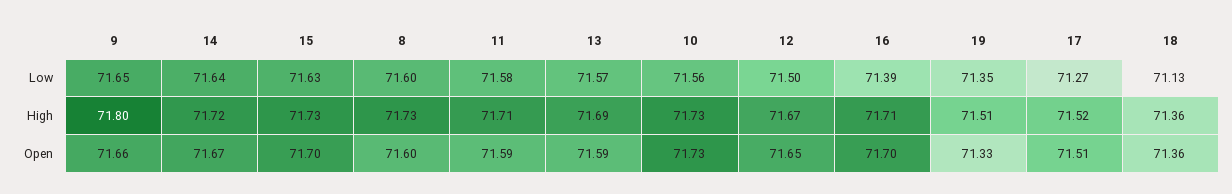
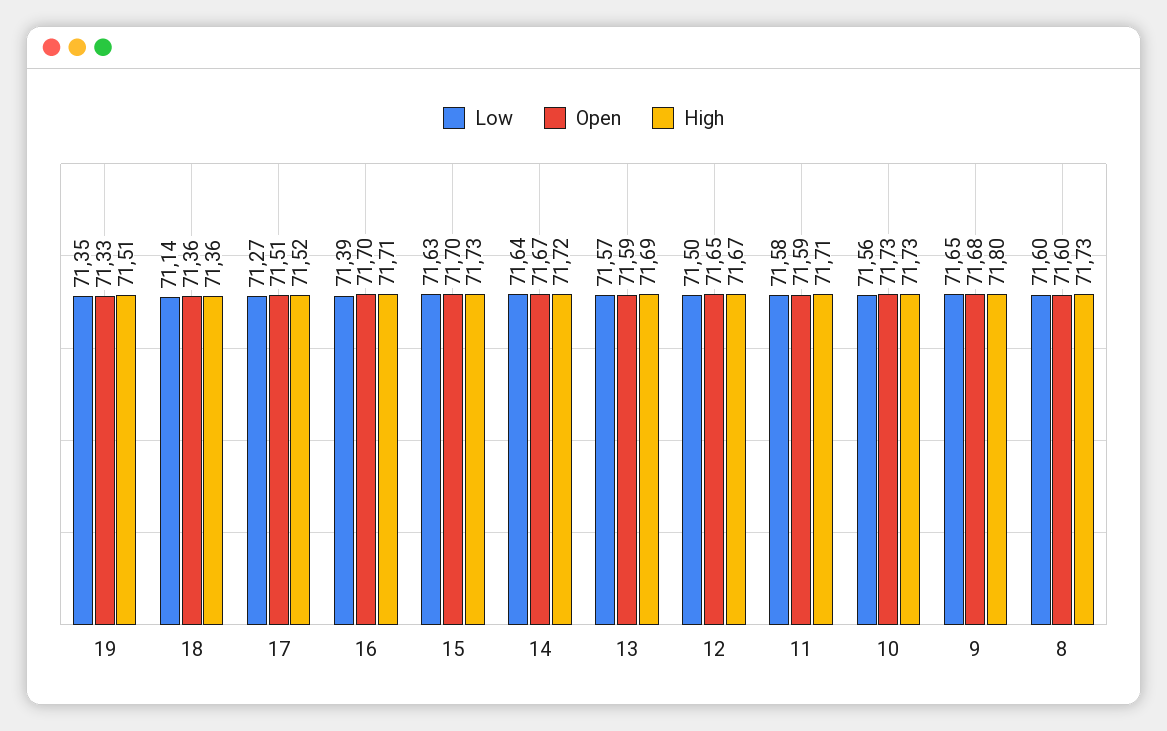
  {
    "Low": {
      "9": 71.65,
      "14": 71.64,
      "15": 71.63,
      "8": 71.6,
      "11": 71.58,
      "13": 71.57,
      "10": 71.56,
      "12": 71.5,
      "16": 71.39,
      "19": 71.35,
      "17": 71.27,
-     "18": 71.13
+     "18": 71.14
    },
    "High": {
      "9": 71.8,
      "14": 71.72,
      "15": 71.73,
      "8": 71.73,
      "11": 71.71,
      "13": 71.69,
      "10": 71.73,
      "12": 71.67,
      "16": 71.71,
      "19": 71.51,
      "17": 71.52,
      "18": 71.36
    },
    "Open": {
-     "9": 71.66,
+     "9": 71.68,
      "14": 71.67,
      "15": 71.7,
      "8": 71.6,
      "11": 71.59,
      "13": 71.59,
      "10": 71.73,
      "12": 71.65,
      "16": 71.7,
      "19": 71.33,
      "17": 71.51,
      "18": 71.36
    }
  }

